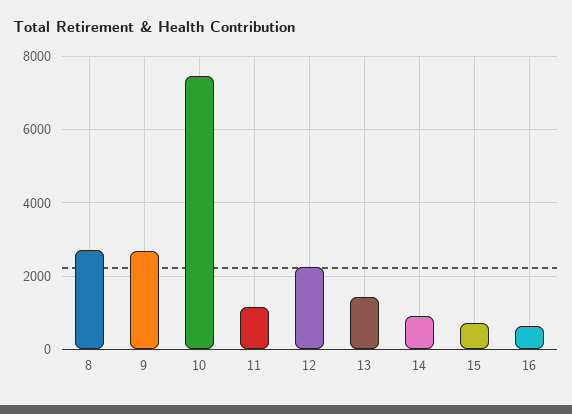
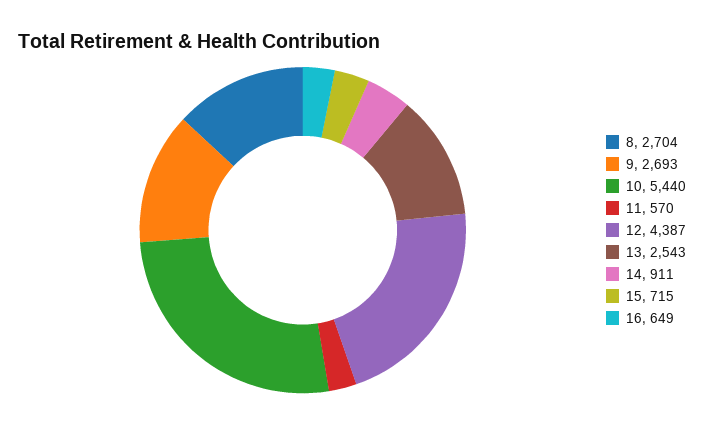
  {
    "8": 2704,
    "9": 2693,
-   "10": 7400,
+   "10": 5440,
-   "11": 1200,
+   "11": 570,
-   "12": 2200,
+   "12": 4387,
-   "13": 1400,
+   "13": 2543,
    "14": 911,
    "15": 715,
    "16": 649
  }

